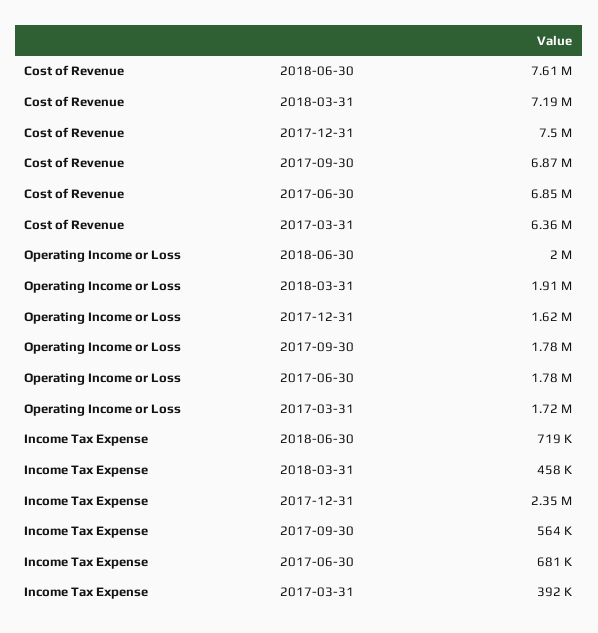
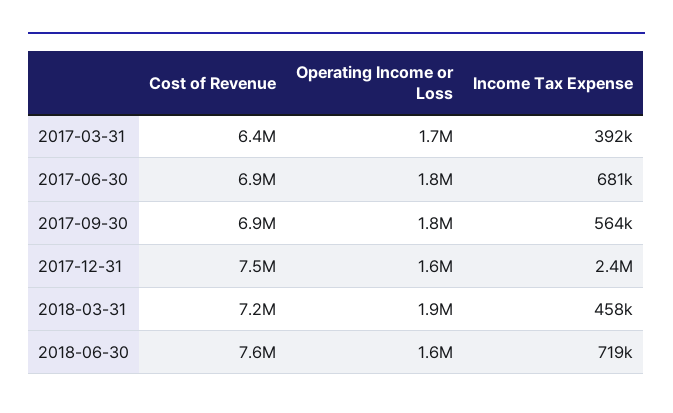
  {
    "Cost of Revenue": {
      "2018-06-30": 7610000,
      "2018-03-31": 7190000,
      "2017-12-31": 7500000,
      "2017-09-30": 6870000,
      "2017-06-30": 6850000,
      "2017-03-31": 6360000
    },
    "Operating Income or Loss": {
-     "2018-06-30": 2000000,
+     "2018-06-30": 1600000,
      "2018-03-31": 1910000,
      "2017-12-31": 1620000,
      "2017-09-30": 1780000,
      "2017-06-30": 1780000,
      "2017-03-31": 1720000
    },
    "Income Tax Expense": {
      "2018-06-30": 719000,
      "2018-03-31": 458000,
      "2017-12-31": 2350000,
      "2017-09-30": 564000,
      "2017-06-30": 681000,
      "2017-03-31": 392000
    }
  }

